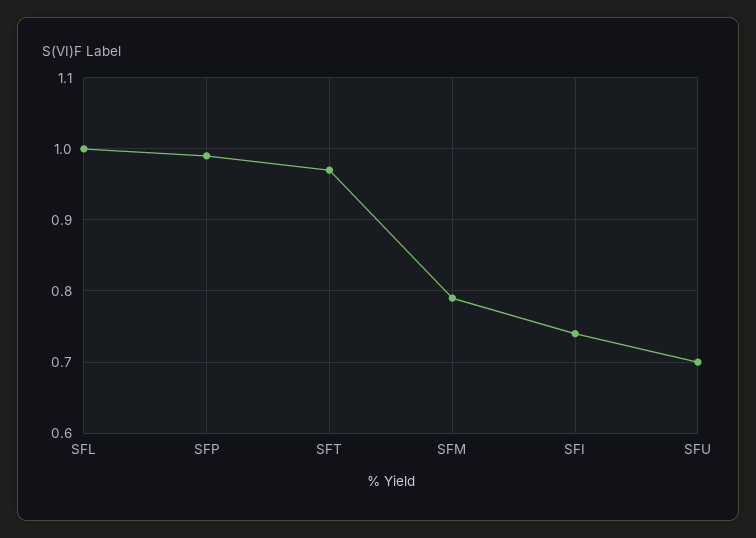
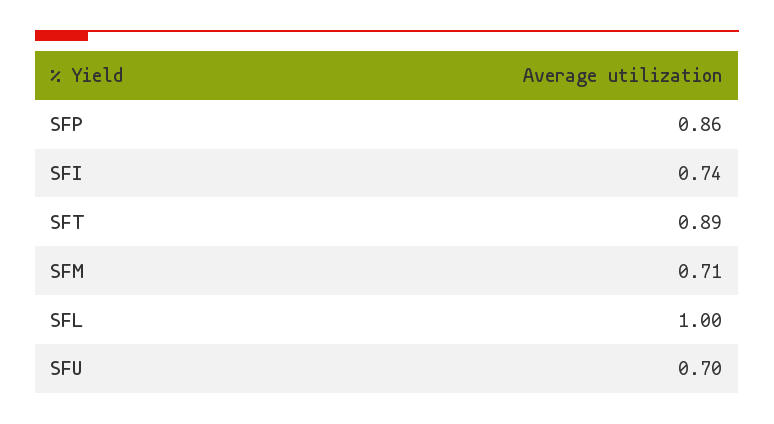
  {
    "SFL": 1,
-   "SFP": 0.99,
+   "SFP": 0.86,
-   "SFT": 0.97,
+   "SFT": 0.89,
-   "SFM": 0.79,
+   "SFM": 0.71,
    "SFI": 0.74,
    "SFU": 0.7
  }

